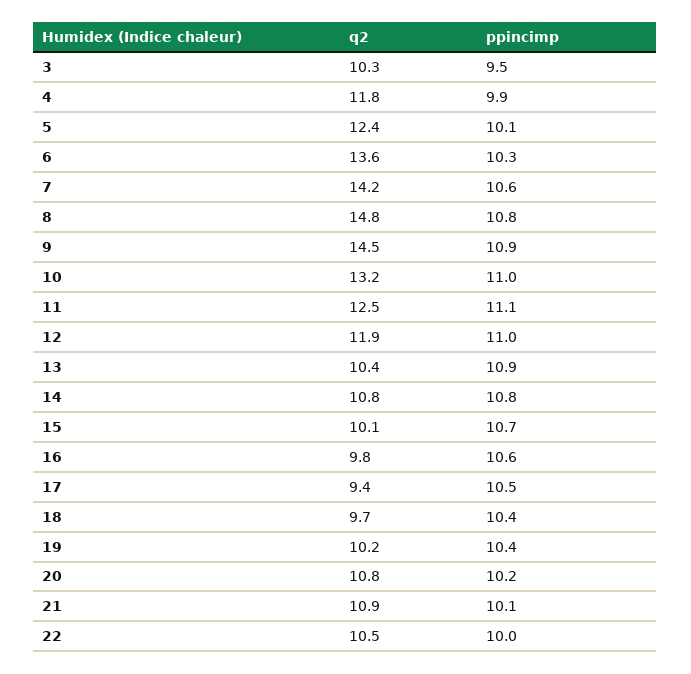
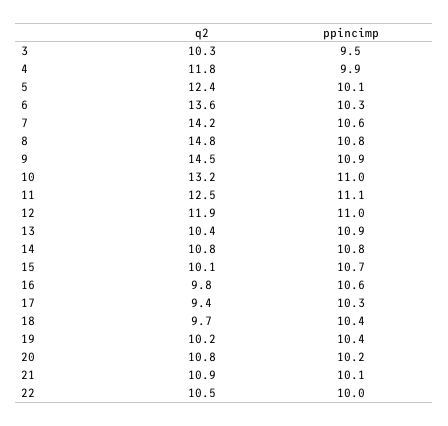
  {
    "q2": {
      "3": 10.3,
      "4": 11.8,
      "5": 12.4,
      "6": 13.6,
      "7": 14.2,
      "8": 14.8,
      "9": 14.5,
      "10": 13.2,
      "11": 12.5,
      "12": 11.9,
      "13": 10.4,
      "14": 10.8,
      "15": 10.1,
      "16": 9.8,
      "17": 9.4,
      "18": 9.7,
      "19": 10.2,
      "20": 10.8,
      "21": 10.9,
      "22": 10.5
    },
    "ppincimp": {
      "3": 9.5,
      "4": 9.9,
      "5": 10.1,
      "6": 10.3,
      "7": 10.6,
      "8": 10.8,
      "9": 10.9,
      "10": 11,
      "11": 11.1,
      "12": 11,
      "13": 10.9,
      "14": 10.8,
      "15": 10.7,
      "16": 10.6,
-     "17": 10.5,
+     "17": 10.3,
      "18": 10.4,
      "19": 10.4,
      "20": 10.2,
      "21": 10.1,
      "22": 10
    }
  }

